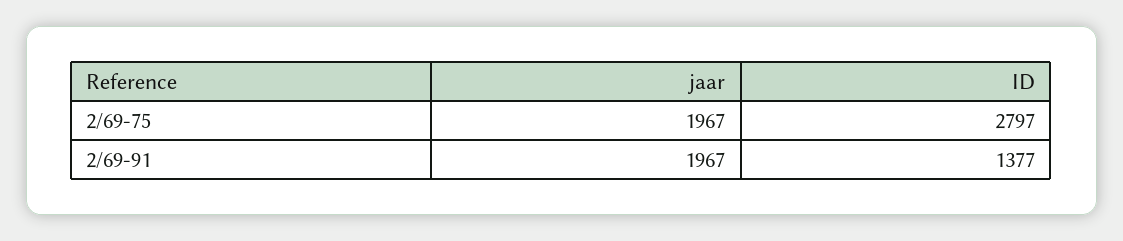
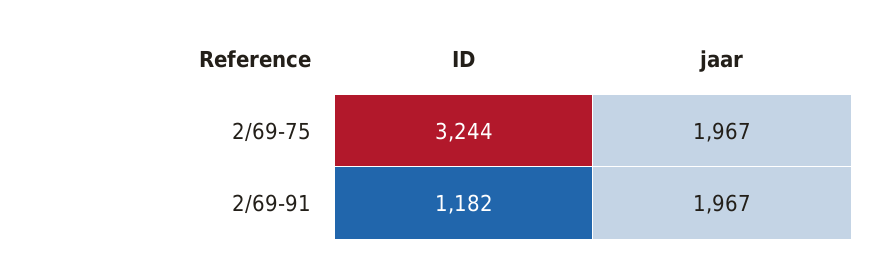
  {
    "jaar": {
      "2/69-75": 1967,
      "2/69-91": 1967
    },
    "ID": {
-     "2/69-75": 2797,
+     "2/69-75": 3244,
-     "2/69-91": 1377
+     "2/69-91": 1182
    }
  }

